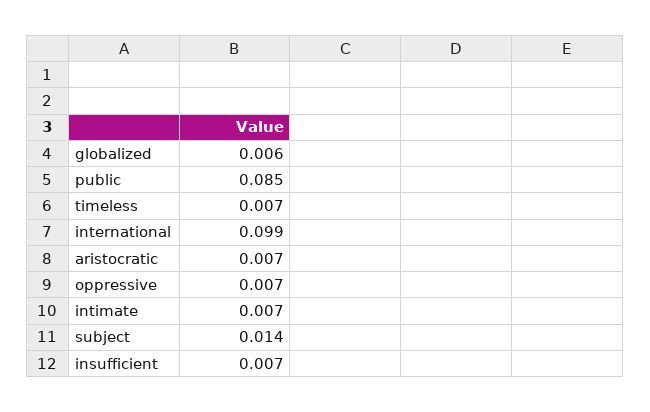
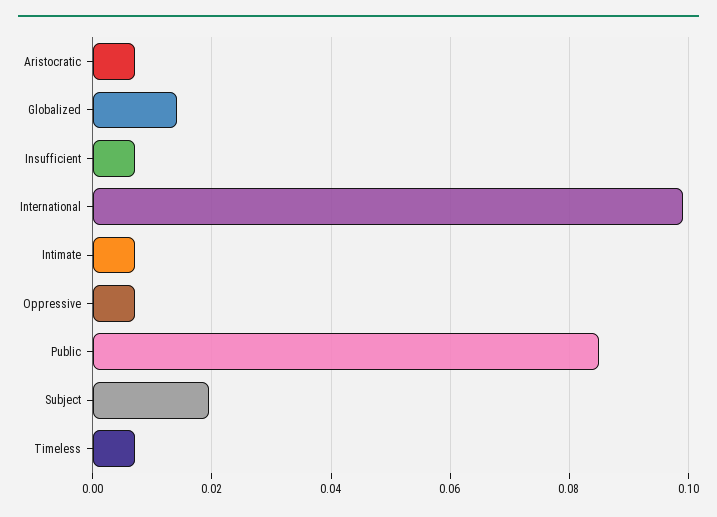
  {
-   "globalized": 0.006,
+   "globalized": 0.014,
    "public": 0.085,
    "timeless": 0.007,
    "international": 0.099,
    "aristocratic": 0.007,
    "oppressive": 0.007,
    "intimate": 0.007,
-   "subject": 0.014,
+   "subject": 0.02,
    "insufficient": 0.007
  }

